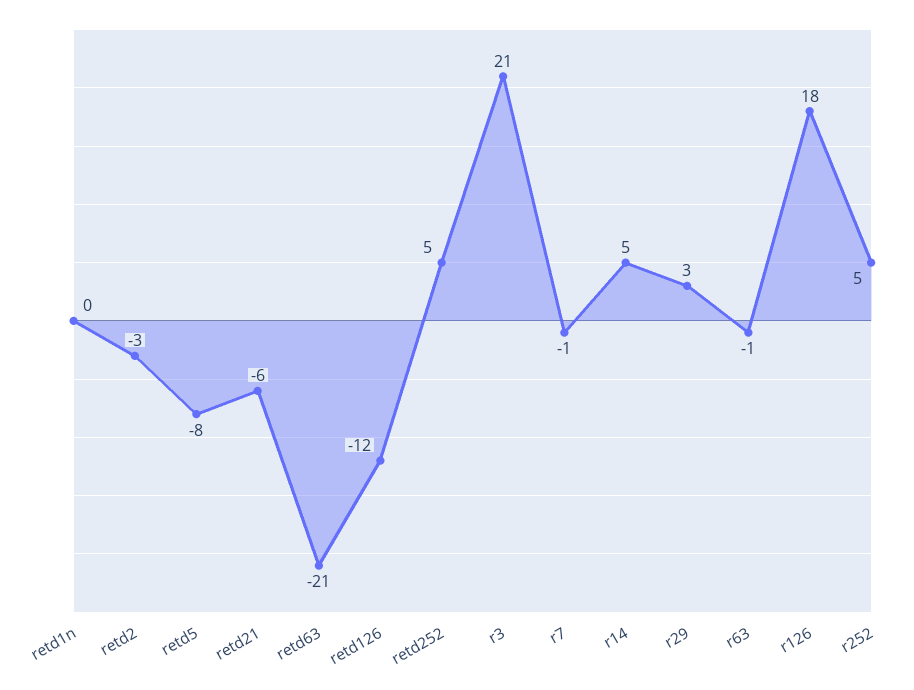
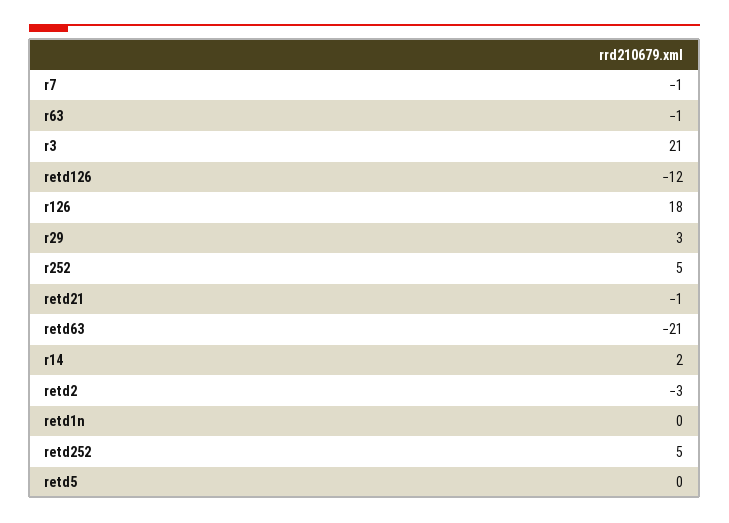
  {
    "retd1n": 0,
    "retd2": -3,
-   "retd5": -8,
+   "retd5": 0,
-   "retd21": -6,
+   "retd21": -1,
    "retd63": -21,
    "retd126": -12,
    "retd252": 5,
    "r3": 21,
    "r7": -1,
-   "r14": 5,
+   "r14": 2,
    "r29": 3,
    "r63": -1,
    "r126": 18,
    "r252": 5
  }

